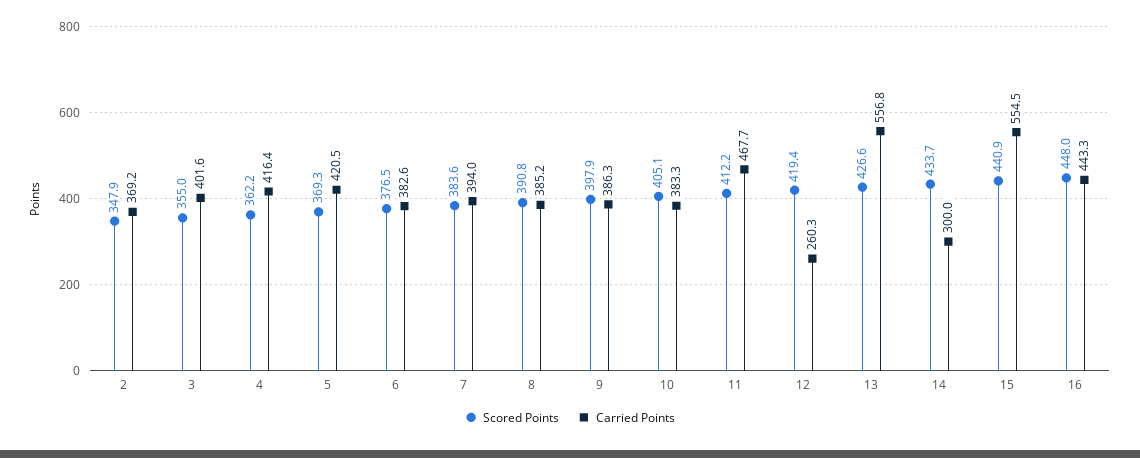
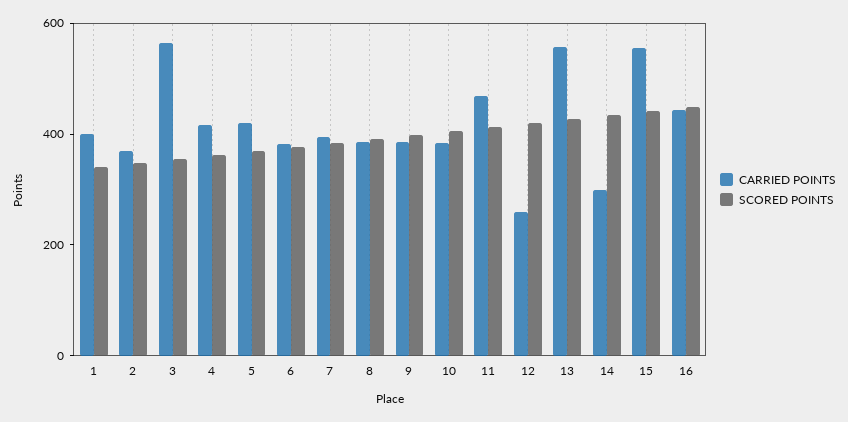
  {
    "Scored Points": {
      "2": 347.9,
      "3": 355,
      "4": 362.2,
      "5": 369.3,
      "6": 376.5,
      "7": 383.6,
      "8": 390.8,
      "9": 397.9,
      "10": 405.1,
      "11": 412.2,
      "12": 419.4,
      "13": 426.6,
      "14": 433.7,
      "15": 440.9,
-     "16": 448
+     "16": 448,
+     "1": 350
    },
    "Carried Points": {
      "2": 369.2,
-     "3": 401.6,
+     "3": 550,
      "4": 416.4,
      "5": 420.5,
      "6": 382.6,
      "7": 394,
      "8": 385.2,
      "9": 386.3,
      "10": 383.3,
      "11": 467.7,
      "12": 260.3,
      "13": 556.8,
      "14": 300,
      "15": 554.5,
-     "16": 443.3
+     "16": 443.3,
+     "1": 400
    }
  }

